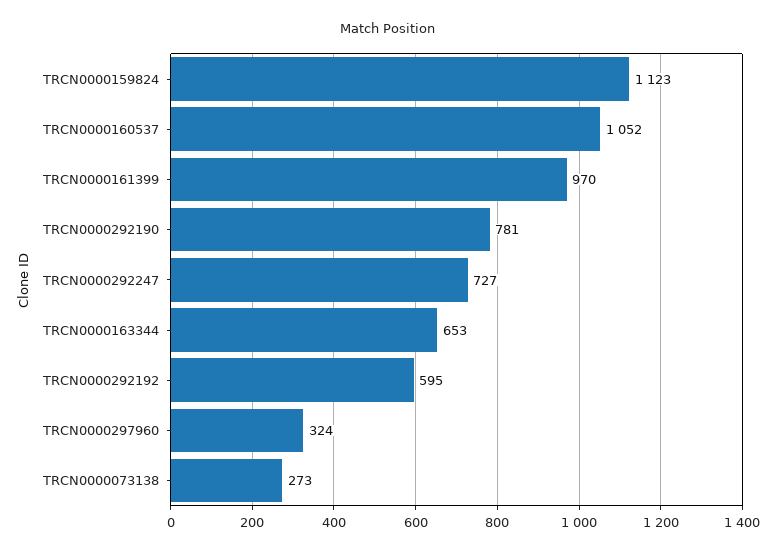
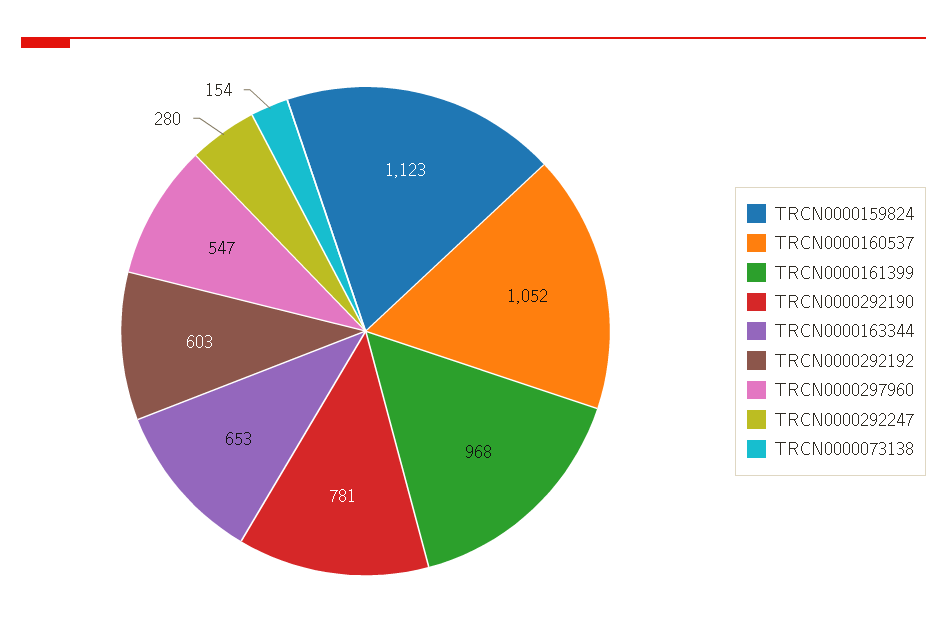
  {
    "TRCN0000159824": 1123,
    "TRCN0000160537": 1052,
-   "TRCN0000161399": 970,
+   "TRCN0000161399": 968,
    "TRCN0000292190": 781,
-   "TRCN0000292247": 727,
+   "TRCN0000292247": 280,
    "TRCN0000163344": 653,
-   "TRCN0000292192": 595,
+   "TRCN0000292192": 603,
-   "TRCN0000297960": 324,
+   "TRCN0000297960": 547,
-   "TRCN0000073138": 273
+   "TRCN0000073138": 154
  }

